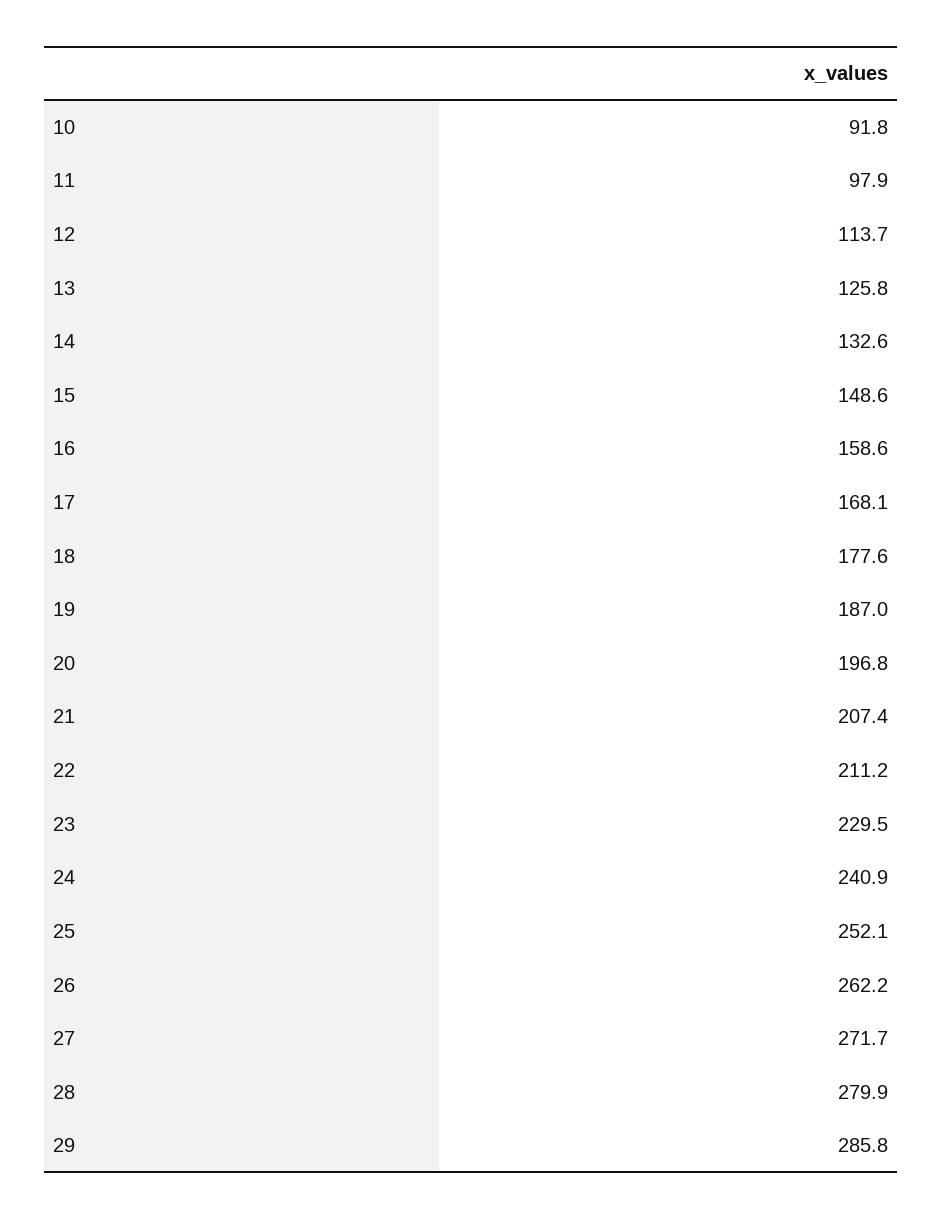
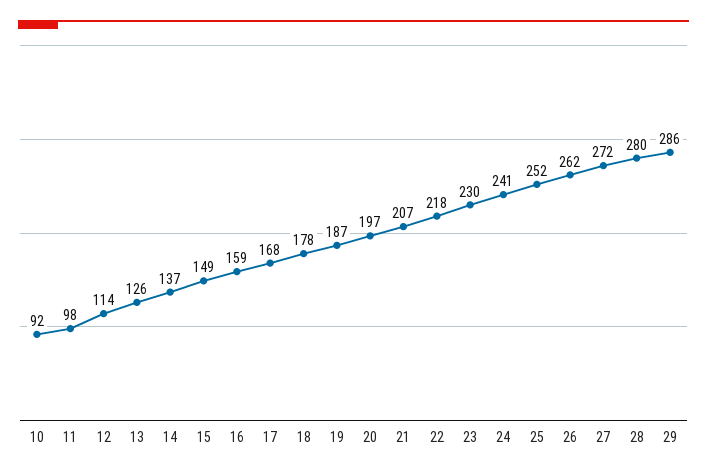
  {
    "10": 91.8,
    "11": 97.9,
    "12": 113.7,
    "13": 125.8,
-   "14": 132.6,
+   "14": 137,
    "15": 148.6,
    "16": 158.6,
    "17": 168.1,
    "18": 177.6,
    "19": 187,
    "20": 196.8,
    "21": 207.4,
-   "22": 211.2,
+   "22": 218,
    "23": 229.5,
    "24": 240.9,
    "25": 252.1,
    "26": 262.2,
    "27": 271.7,
    "28": 279.9,
    "29": 285.8
  }

